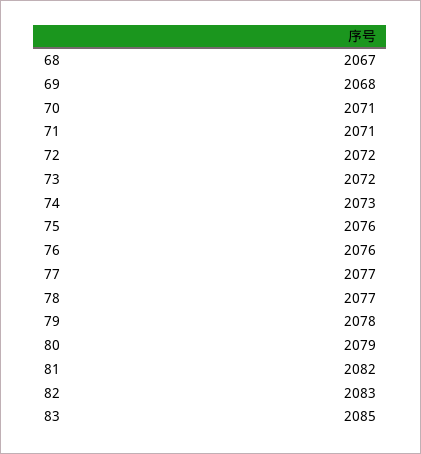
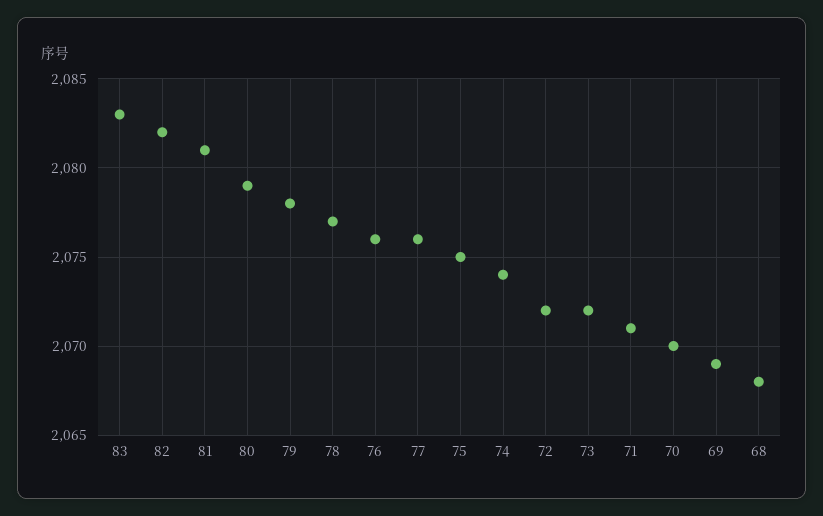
  {
-   "68": 2067,
+   "68": 2068,
-   "69": 2068,
+   "69": 2069,
-   "70": 2071,
+   "70": 2070,
    "71": 2071,
    "72": 2072,
    "73": 2072,
-   "74": 2073,
+   "74": 2074,
-   "75": 2076,
+   "75": 2075,
    "76": 2076,
-   "77": 2077,
+   "77": 2076,
    "78": 2077,
    "79": 2078,
    "80": 2079,
-   "81": 2082,
+   "81": 2081,
-   "82": 2083,
+   "82": 2082,
-   "83": 2085
+   "83": 2083
  }

